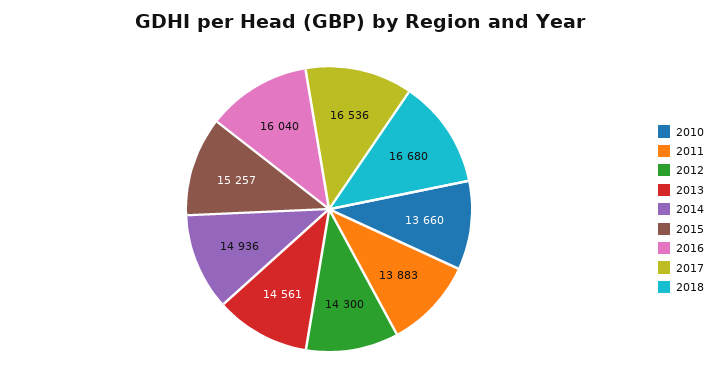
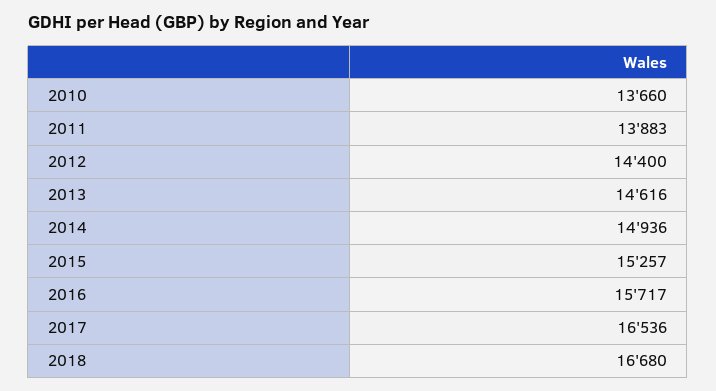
  {
    "2010": 13660,
    "2011": 13883,
-   "2012": 14300,
+   "2012": 14400,
-   "2013": 14561,
+   "2013": 14616,
    "2014": 14936,
    "2015": 15257,
-   "2016": 16040,
+   "2016": 15717,
    "2017": 16536,
    "2018": 16680
  }

